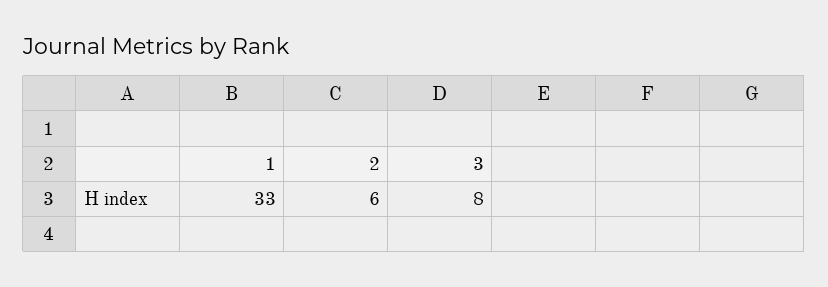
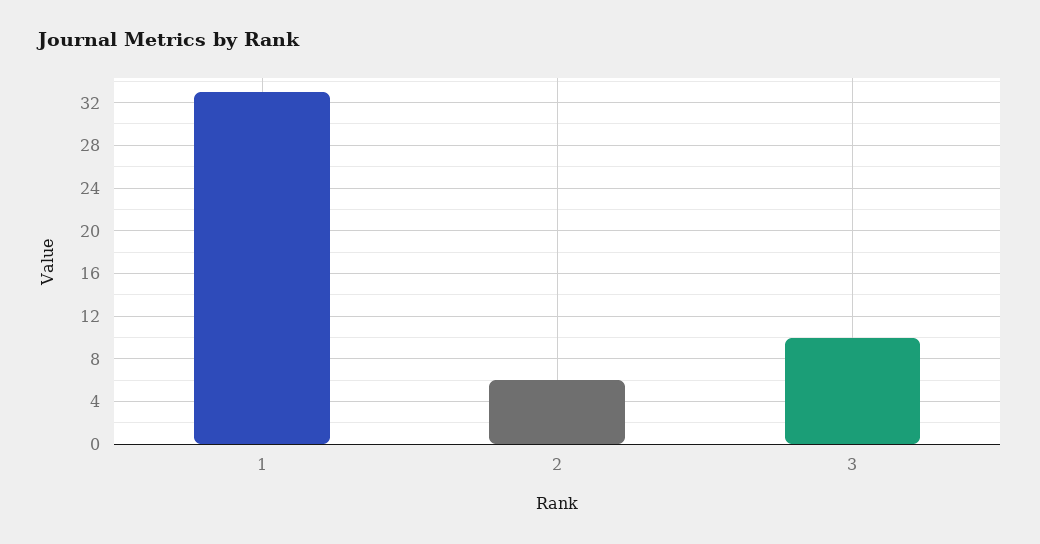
  {
    "1": 33,
    "2": 6,
-   "3": 8
+   "3": 10
  }

